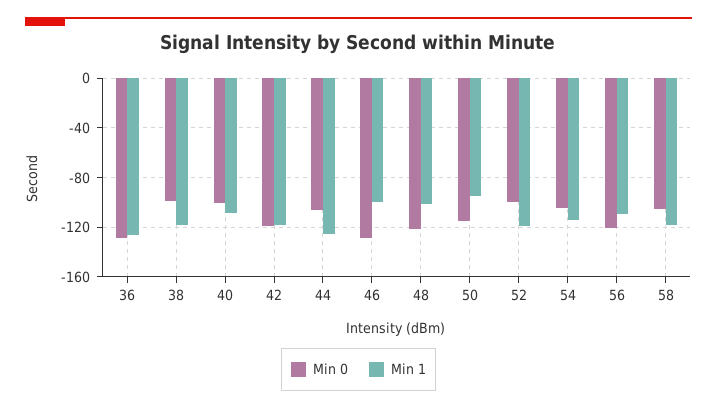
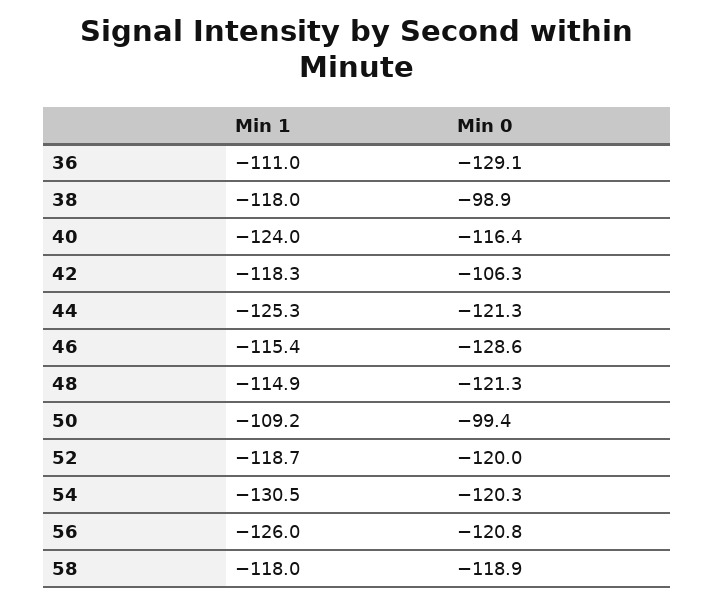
  {
    "Min 0": {
      "36": -129.1,
      "38": -98.9,
-     "40": -100,
+     "40": -116.4,
-     "42": -120,
+     "42": -106.3,
-     "44": -105,
+     "44": -121.3,
      "46": -128.6,
      "48": -121.3,
-     "50": -115,
+     "50": -99.4,
-     "52": -100,
+     "52": -120,
-     "54": -105,
+     "54": -120.3,
      "56": -120.8,
-     "58": -105
+     "58": -118.9
    },
    "Min 1": {
-     "36": -125,
+     "36": -111,
      "38": -118,
-     "40": -110,
+     "40": -124,
      "42": -118.3,
      "44": -125.3,
-     "46": -100,
+     "46": -115.4,
-     "48": -100,
+     "48": -114.9,
-     "50": -95,
+     "50": -109.2,
      "52": -118.7,
-     "54": -115,
+     "54": -130.5,
-     "56": -110,
+     "56": -126,
      "58": -118
    }
  }

